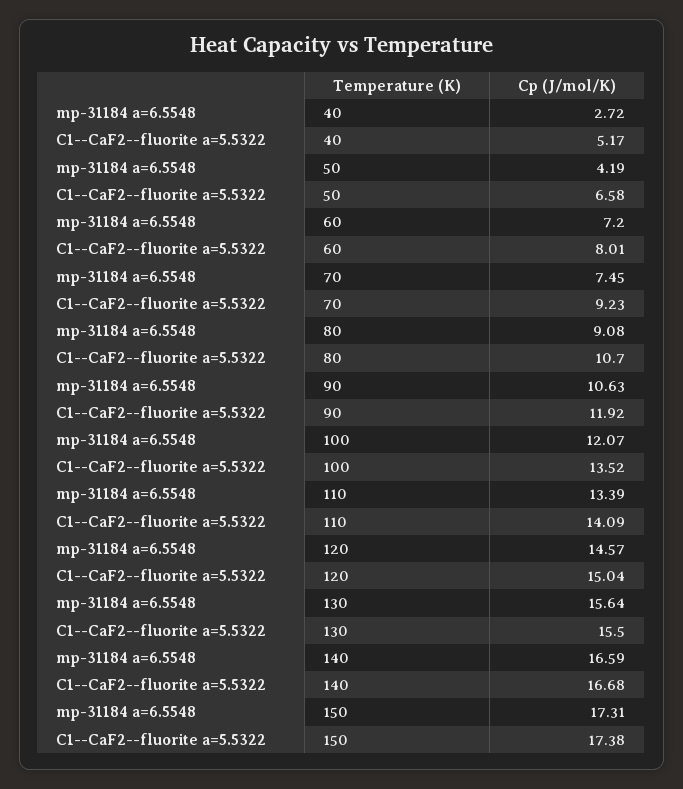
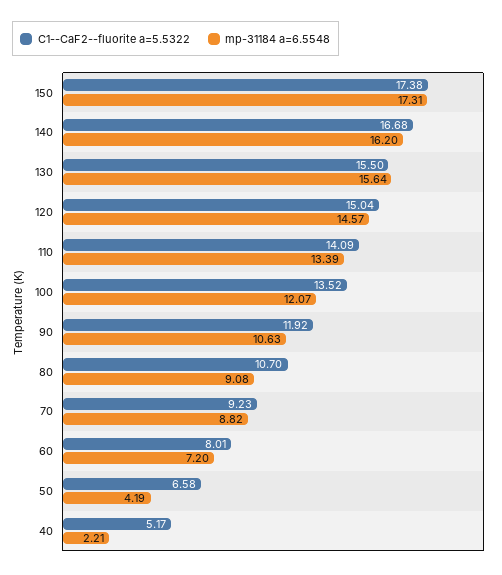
  {
    "mp-31184 a=6.5548": {
-     "40": 2.72,
+     "40": 2.21,
      "50": 4.19,
      "60": 7.2,
-     "70": 7.45,
+     "70": 8.82,
      "80": 9.08,
      "90": 10.63,
      "100": 12.07,
      "110": 13.39,
      "120": 14.57,
      "130": 15.64,
-     "140": 16.59,
+     "140": 16.2,
      "150": 17.31
    },
    "C1--CaF2--fluorite a=5.5322": {
      "40": 5.17,
      "50": 6.58,
      "60": 8.01,
      "70": 9.23,
      "80": 10.7,
      "90": 11.92,
      "100": 13.52,
      "110": 14.09,
      "120": 15.04,
      "130": 15.5,
      "140": 16.68,
      "150": 17.38
    }
  }

